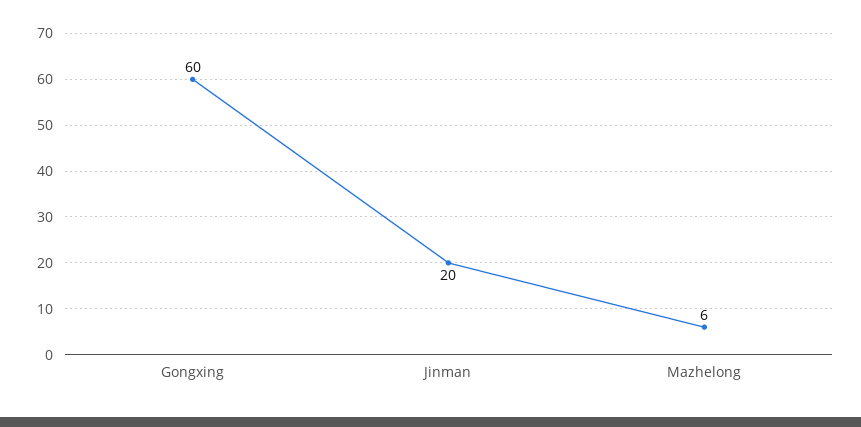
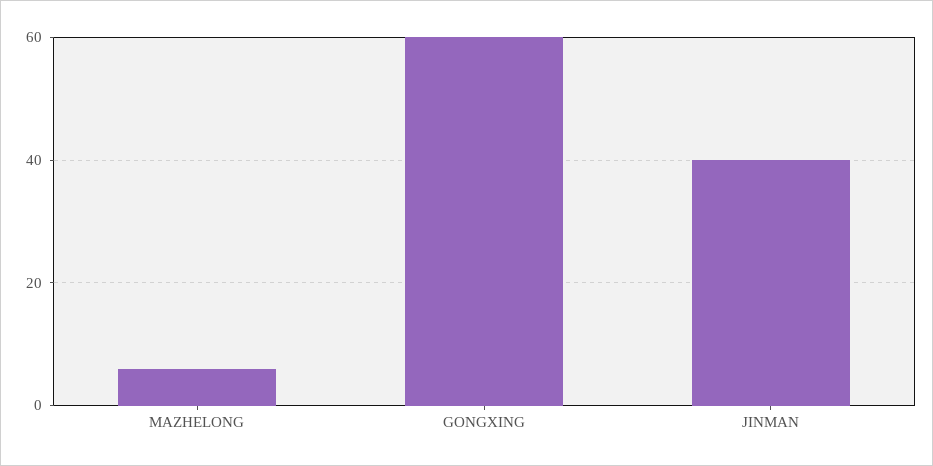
  {
    "Gongxing": 60,
-   "Jinman": 20,
+   "Jinman": 40,
    "Mazhelong": 6
  }

